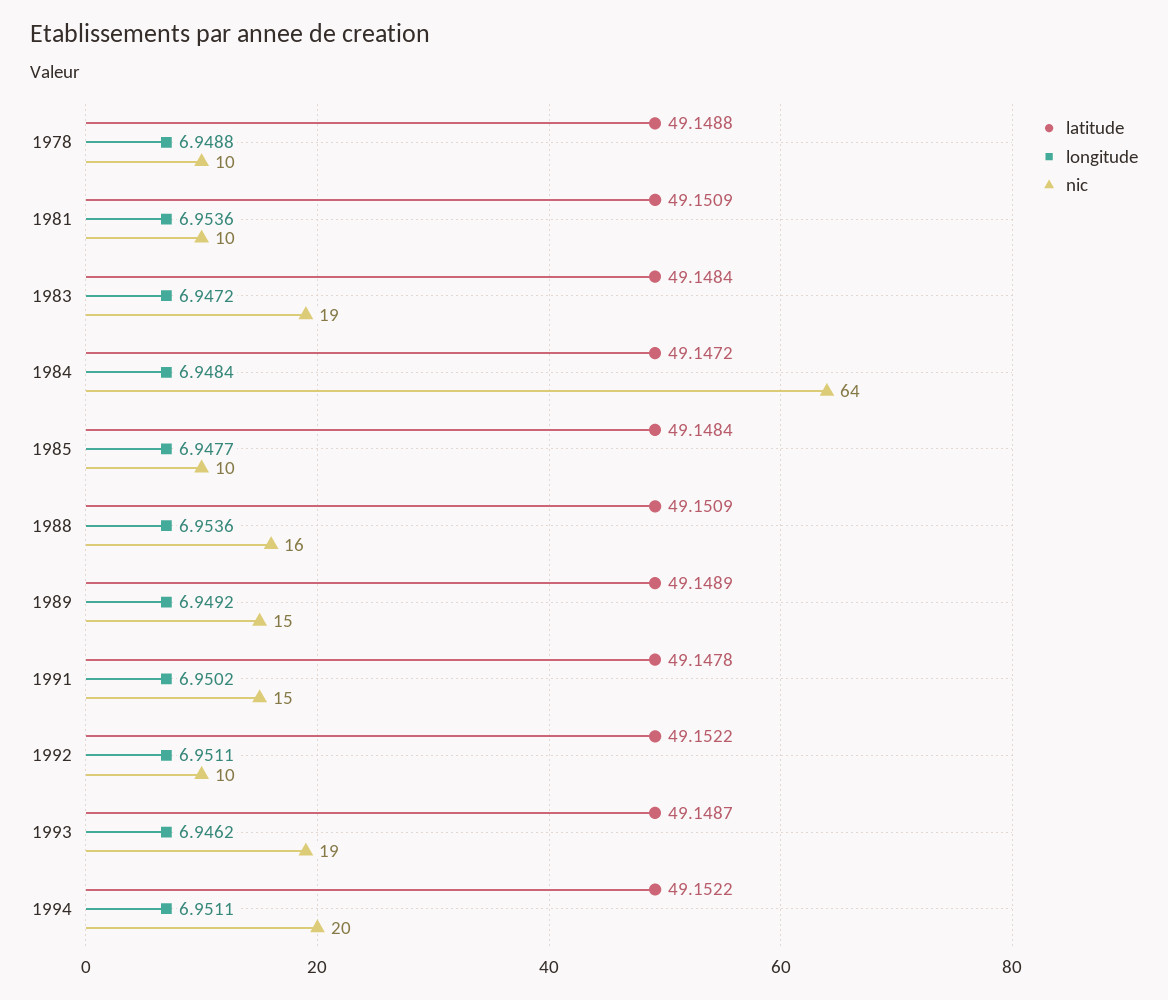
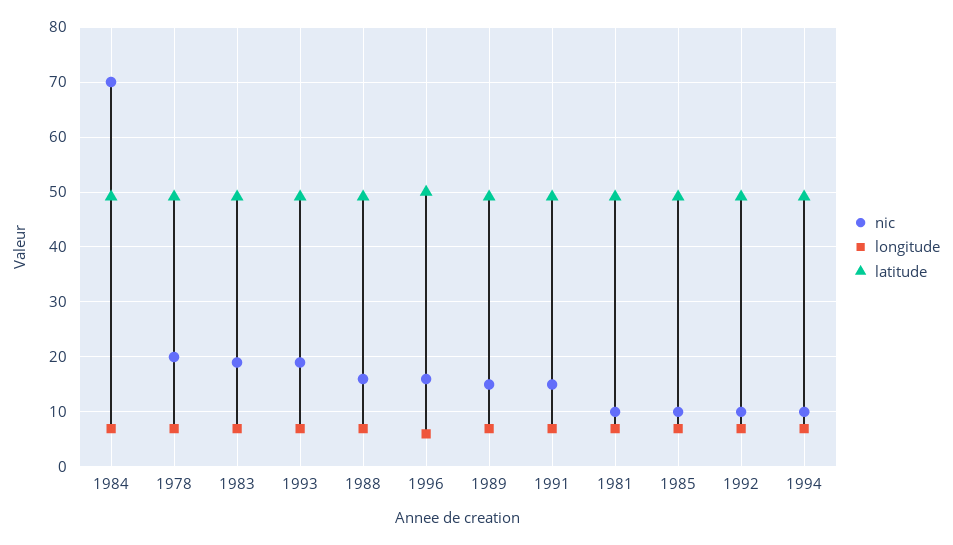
  {
    "latitude": {
      "1978": 49.1488,
      "1981": 49.1509,
      "1983": 49.1484,
      "1984": 49.1472,
      "1985": 49.1484,
      "1988": 49.1509,
      "1989": 49.1489,
      "1991": 49.1478,
      "1992": 49.1522,
      "1993": 49.1487,
-     "1994": 49.1522
+     "1994": 49.1522,
+     "1996": 50
    },
    "longitude": {
      "1978": 6.9488,
      "1981": 6.9536,
      "1983": 6.9472,
      "1984": 6.9484,
      "1985": 6.9477,
      "1988": 6.9536,
      "1989": 6.9492,
      "1991": 6.9502,
      "1992": 6.9511,
      "1993": 6.9462,
-     "1994": 6.9511
+     "1994": 6.9511,
+     "1996": 6
    },
    "nic": {
-     "1978": 10,
+     "1978": 20,
      "1981": 10,
      "1983": 19,
-     "1984": 64,
+     "1984": 70,
      "1985": 10,
      "1988": 16,
      "1989": 15,
      "1991": 15,
      "1992": 10,
      "1993": 19,
-     "1994": 20
+     "1994": 10,
+     "1996": 16
    }
  }

